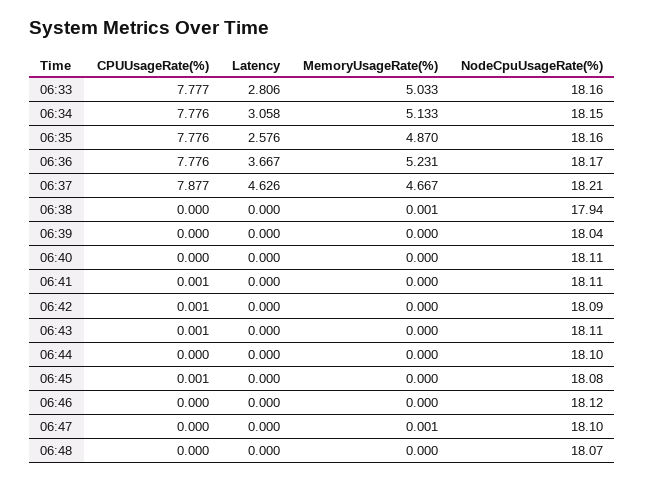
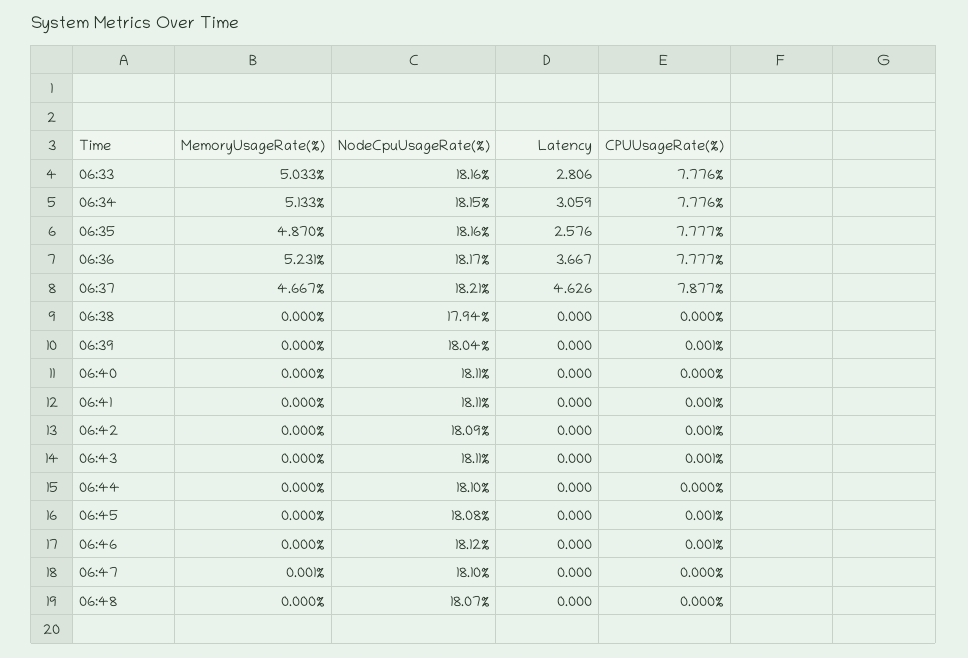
  {
    "CPUUsageRate(%)": {
-     "06:33": 7.777,
+     "06:33": 7.776,
      "06:34": 7.776,
-     "06:35": 7.776,
+     "06:35": 7.777,
-     "06:36": 7.776,
+     "06:36": 7.777,
      "06:37": 7.877,
      "06:38": 0,
-     "06:39": 0,
+     "06:39": 0.001,
      "06:40": 0,
      "06:41": 0.001,
      "06:42": 0.001,
      "06:43": 0.001,
      "06:44": 0,
      "06:45": 0.001,
-     "06:46": 0,
+     "06:46": 0.001,
      "06:47": 0,
      "06:48": 0
    },
    "Latency": {
      "06:33": 2.806,
-     "06:34": 3.058,
+     "06:34": 3.059,
      "06:35": 2.576,
      "06:36": 3.667,
      "06:37": 4.626,
      "06:38": 0,
      "06:39": 0,
      "06:40": 0,
      "06:41": 0,
      "06:42": 0,
      "06:43": 0,
      "06:44": 0,
      "06:45": 0,
      "06:46": 0,
      "06:47": 0,
      "06:48": 0
    },
    "MemoryUsageRate(%)": {
      "06:33": 5.033,
      "06:34": 5.133,
      "06:35": 4.87,
      "06:36": 5.231,
      "06:37": 4.667,
-     "06:38": 0.001,
+     "06:38": 0,
      "06:39": 0,
      "06:40": 0,
      "06:41": 0,
      "06:42": 0,
      "06:43": 0,
      "06:44": 0,
      "06:45": 0,
      "06:46": 0,
      "06:47": 0.001,
      "06:48": 0
    },
    "NodeCpuUsageRate(%)": {
      "06:33": 18.16,
      "06:34": 18.15,
      "06:35": 18.16,
      "06:36": 18.17,
      "06:37": 18.21,
      "06:38": 17.94,
      "06:39": 18.04,
      "06:40": 18.11,
      "06:41": 18.11,
      "06:42": 18.09,
      "06:43": 18.11,
      "06:44": 18.1,
      "06:45": 18.08,
      "06:46": 18.12,
      "06:47": 18.1,
      "06:48": 18.07
    }
  }

